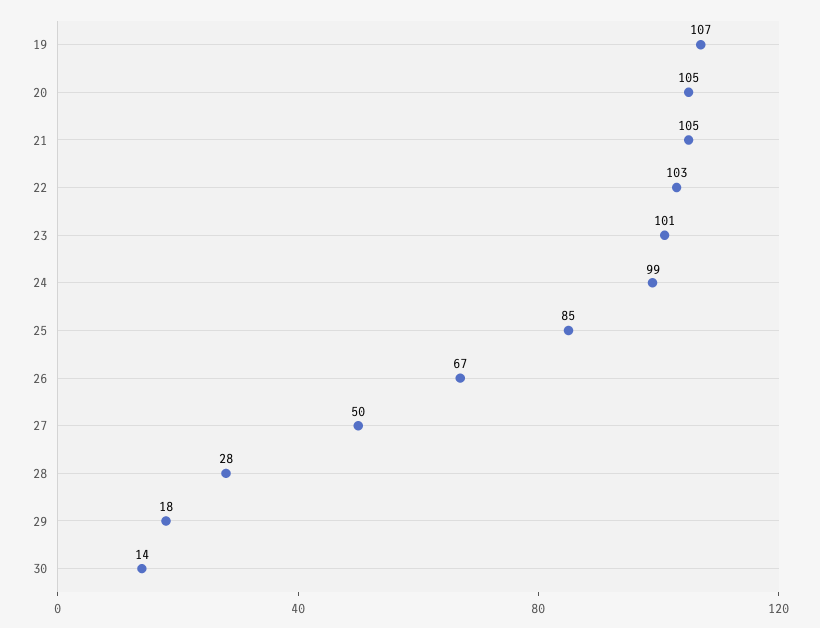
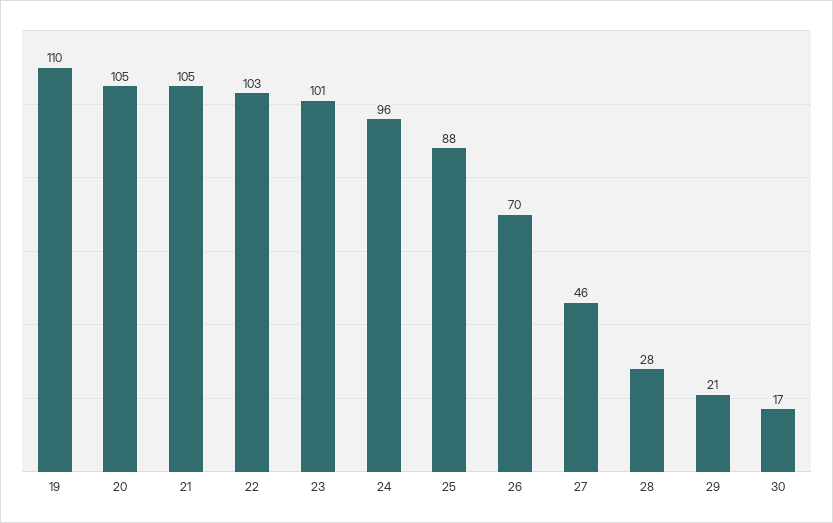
  {
-   "19": 107,
+   "19": 110,
    "20": 105,
    "21": 105,
    "22": 103,
    "23": 101,
-   "24": 99,
+   "24": 96,
-   "25": 85,
+   "25": 88,
-   "26": 67,
+   "26": 70,
-   "27": 50,
+   "27": 46,
    "28": 28,
-   "29": 18,
+   "29": 21,
-   "30": 14
+   "30": 17
  }

